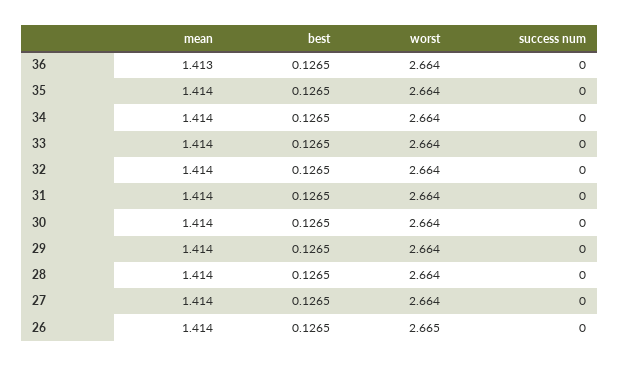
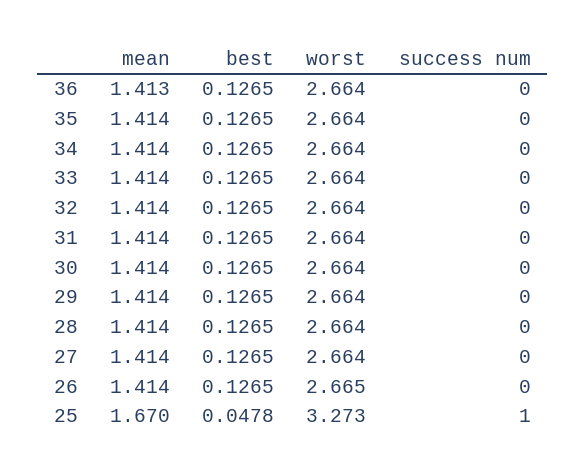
  {
    "mean": {
      "36": 1.413,
      "35": 1.414,
      "34": 1.414,
      "33": 1.414,
      "32": 1.414,
      "31": 1.414,
      "30": 1.414,
      "29": 1.414,
      "28": 1.414,
      "27": 1.414,
-     "26": 1.414
+     "26": 1.414,
+     "25": 1.67
    },
    "best": {
      "36": 0.1265,
      "35": 0.1265,
      "34": 0.1265,
      "33": 0.1265,
      "32": 0.1265,
      "31": 0.1265,
      "30": 0.1265,
      "29": 0.1265,
      "28": 0.1265,
      "27": 0.1265,
-     "26": 0.1265
+     "26": 0.1265,
+     "25": 0.0478
    },
    "worst": {
      "36": 2.664,
      "35": 2.664,
      "34": 2.664,
      "33": 2.664,
      "32": 2.664,
      "31": 2.664,
      "30": 2.664,
      "29": 2.664,
      "28": 2.664,
      "27": 2.664,
-     "26": 2.665
+     "26": 2.665,
+     "25": 3.273
    },
    "success num": {
      "36": 0,
      "35": 0,
      "34": 0,
      "33": 0,
      "32": 0,
      "31": 0,
      "30": 0,
      "29": 0,
      "28": 0,
      "27": 0,
-     "26": 0
+     "26": 0,
+     "25": 1
    }
  }

